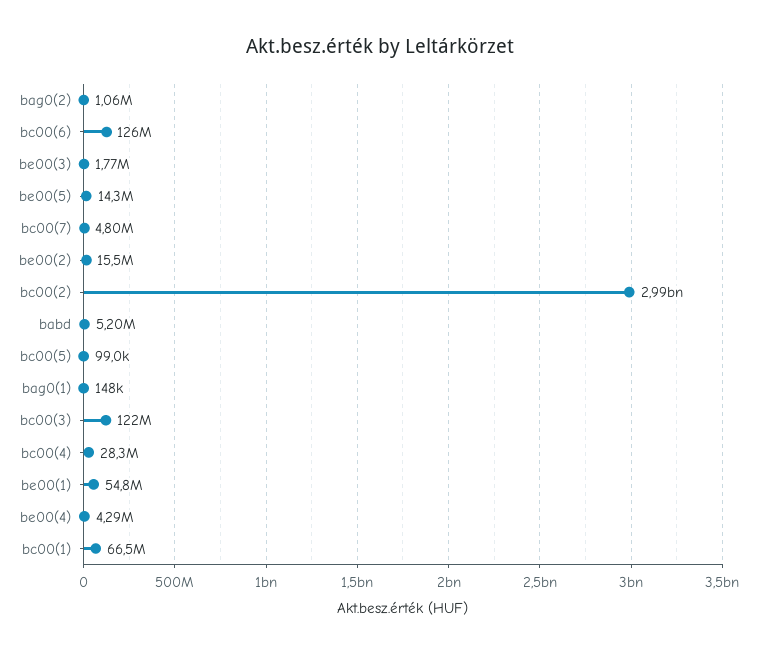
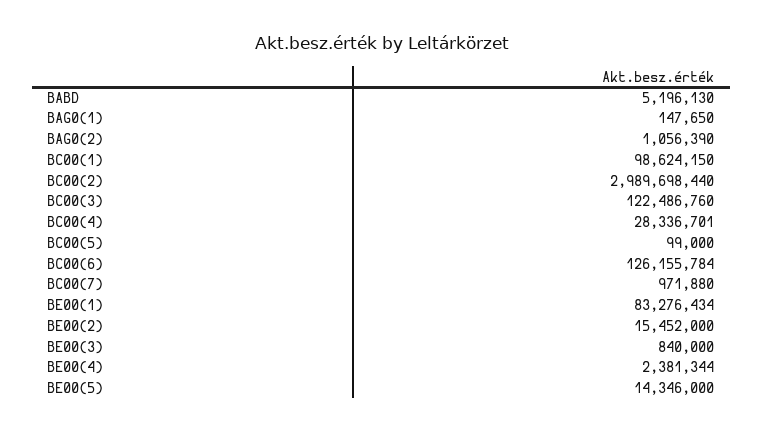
  {
    "bag0(2)": 1056390,
    "bc00(6)": 126155784,
-   "be00(3)": 1770000,
+   "be00(3)": 840000,
    "be00(5)": 14346000,
-   "bc00(7)": 4800000,
+   "bc00(7)": 971880,
    "be00(2)": 15452000,
    "bc00(2)": 2989698440,
    "babd": 5196130,
    "bc00(5)": 99000,
    "bag0(1)": 147650,
    "bc00(3)": 122486760,
    "bc00(4)": 28336701,
-   "be00(1)": 54800000,
+   "be00(1)": 83276434,
-   "be00(4)": 4290000,
+   "be00(4)": 2381344,
-   "bc00(1)": 66500000
+   "bc00(1)": 98624150
  }

